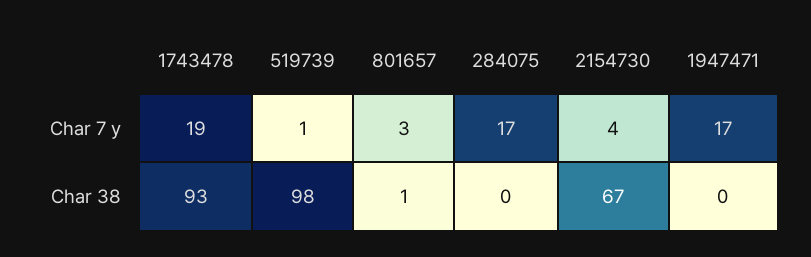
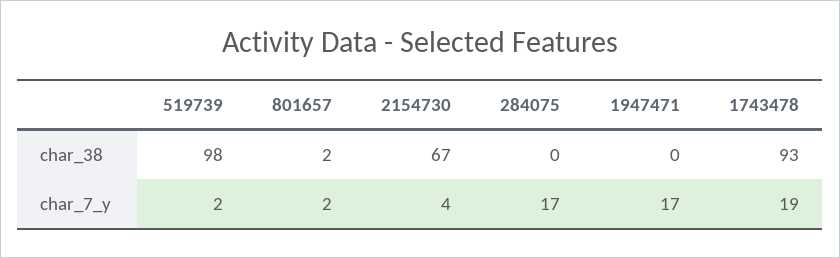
  {
    "1743478": {
      "Char 7 y": 19,
      "Char 38": 93
    },
    "519739": {
-     "Char 7 y": 1,
+     "Char 7 y": 2,
      "Char 38": 98
    },
    "801657": {
-     "Char 7 y": 3,
+     "Char 7 y": 2,
-     "Char 38": 1
+     "Char 38": 2
    },
    "284075": {
      "Char 7 y": 17,
      "Char 38": 0
    },
    "2154730": {
      "Char 7 y": 4,
      "Char 38": 67
    },
    "1947471": {
      "Char 7 y": 17,
      "Char 38": 0
    }
  }

